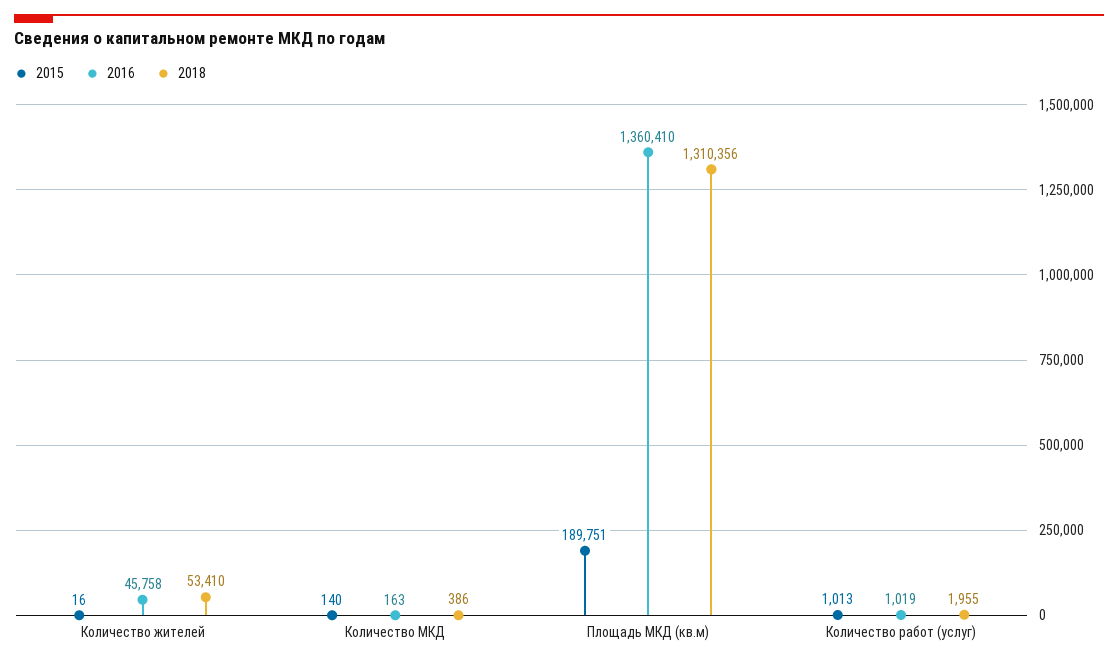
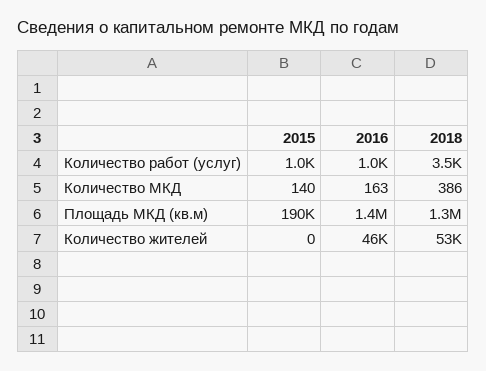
  {
    "2015": {
-     "Количество жителей": 16,
+     "Количество жителей": 0,
      "Количество МКД": 140,
      "Площадь МКД (кв.м)": 189751,
      "Количество работ (услуг)": 1013
    },
    "2016": {
      "Количество жителей": 45758,
      "Количество МКД": 163,
      "Площадь МКД (кв.м)": 1360410,
      "Количество работ (услуг)": 1019
    },
    "2018": {
      "Количество жителей": 53410,
      "Количество МКД": 386,
      "Площадь МКД (кв.м)": 1310356,
-     "Количество работ (услуг)": 1955
+     "Количество работ (услуг)": 3500
    }
  }

